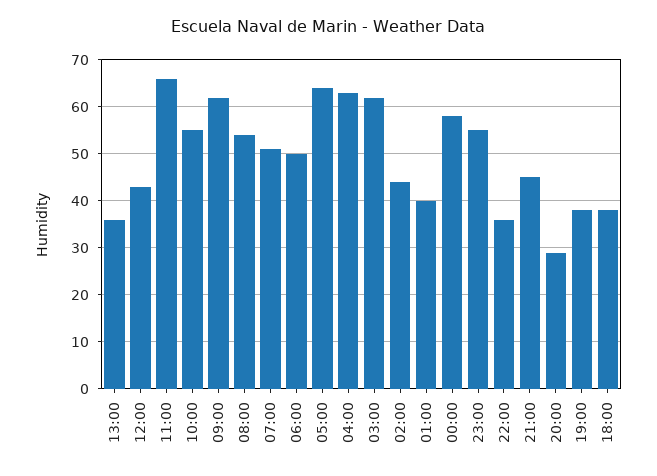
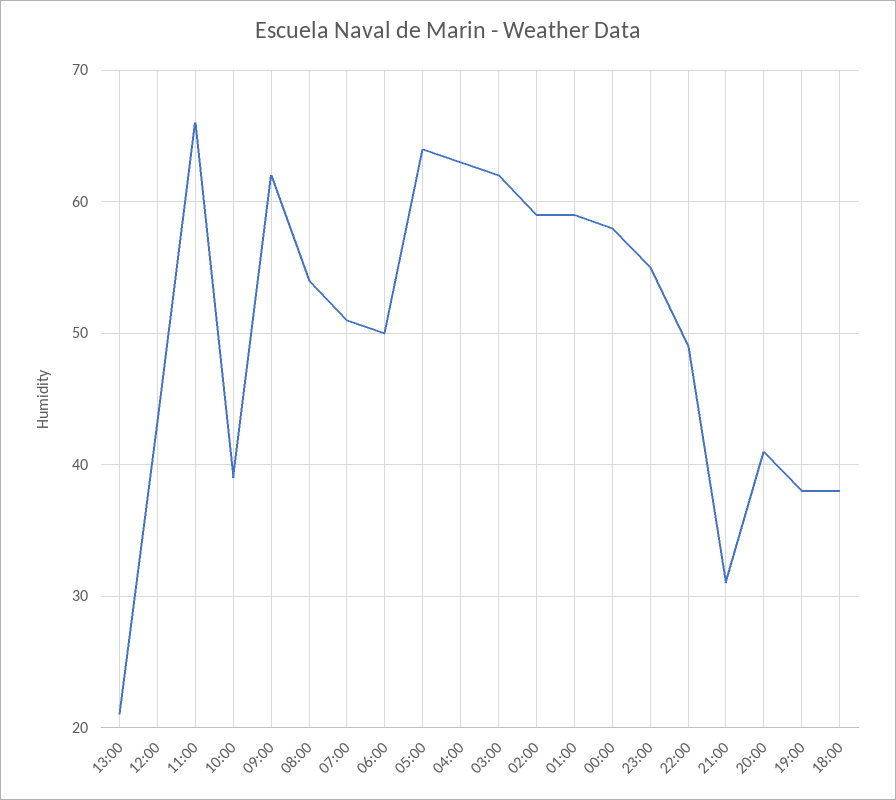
  {
-   "13:00": 35,
+   "13:00": 21,
    "12:00": 43,
    "11:00": 66,
-   "10:00": 55,
+   "10:00": 39,
    "09:00": 62,
    "08:00": 54,
    "07:00": 51,
    "06:00": 50,
    "05:00": 64,
    "04:00": 63,
    "03:00": 62,
-   "02:00": 45,
+   "02:00": 59,
-   "01:00": 40,
+   "01:00": 59,
    "00:00": 58,
    "23:00": 55,
-   "22:00": 35,
+   "22:00": 49,
-   "21:00": 45,
+   "21:00": 31,
-   "20:00": 30,
+   "20:00": 41,
    "19:00": 38,
    "18:00": 38
  }

